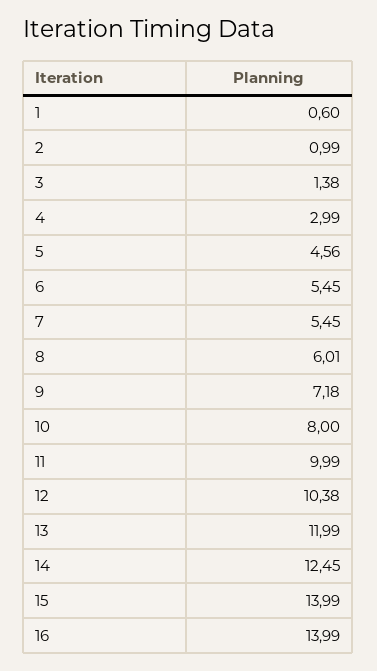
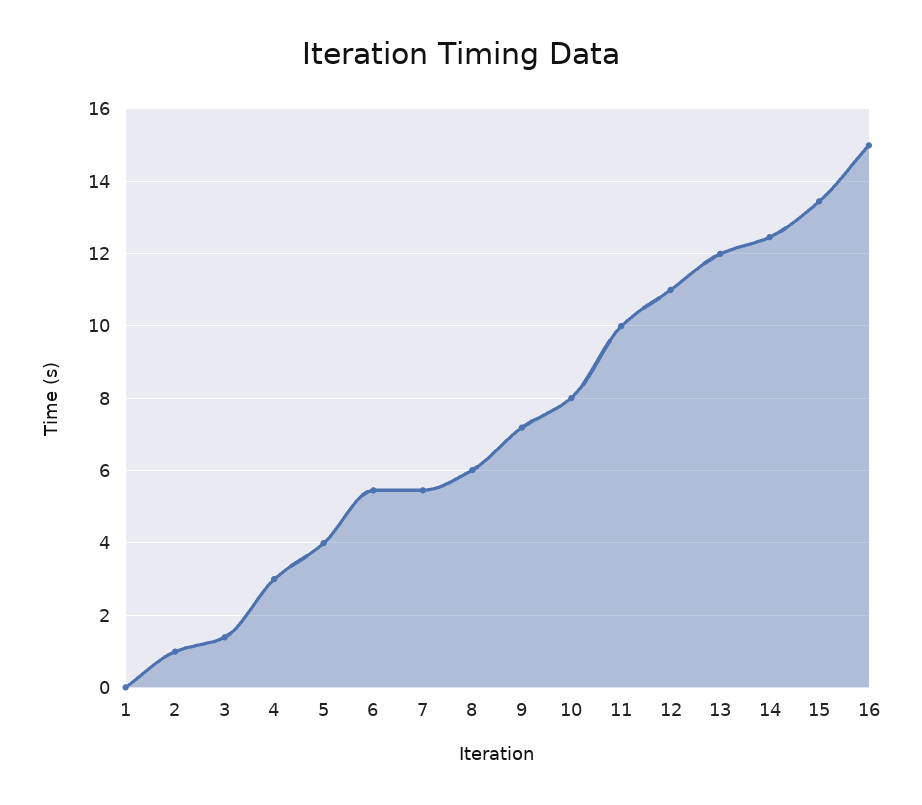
  {
-   "1": 0.6,
+   "1": 0,
    "2": 0.99,
    "3": 1.38,
    "4": 2.99,
-   "5": 4.56,
+   "5": 4,
    "6": 5.45,
    "7": 5.45,
    "8": 6.01,
    "9": 7.18,
    "10": 8,
    "11": 9.99,
-   "12": 10.38,
+   "12": 11,
    "13": 11.99,
    "14": 12.45,
-   "15": 13.99,
+   "15": 13.4,
-   "16": 13.99
+   "16": 15
  }

